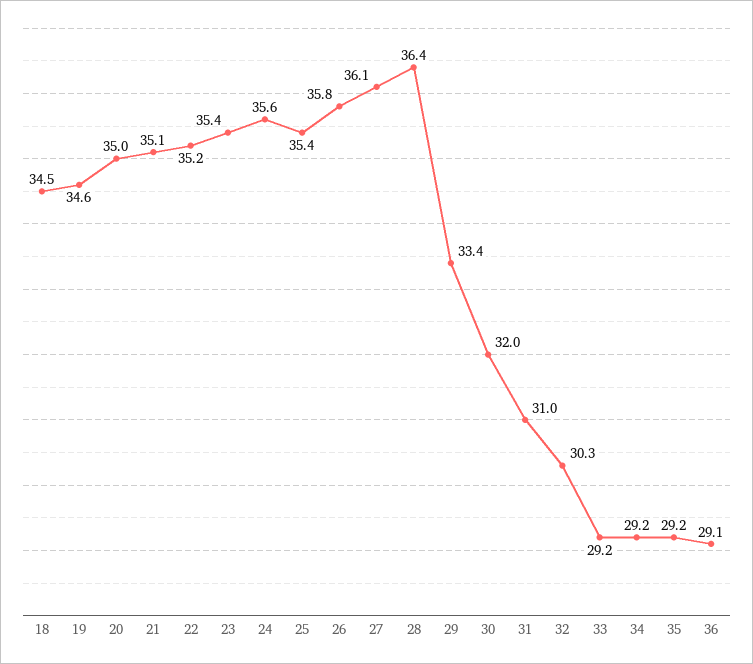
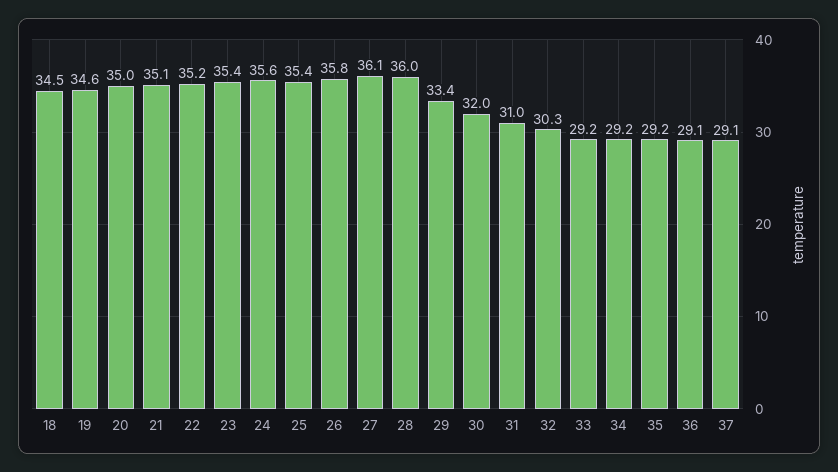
  {
    "18": 34.5,
    "19": 34.6,
    "20": 35,
    "21": 35.1,
    "22": 35.2,
    "23": 35.4,
    "24": 35.6,
    "25": 35.4,
    "26": 35.8,
    "27": 36.1,
-   "28": 36.4,
+   "28": 36,
    "29": 33.4,
    "30": 32,
    "31": 31,
    "32": 30.3,
    "33": 29.2,
    "34": 29.2,
    "35": 29.2,
-   "36": 29.1
+   "36": 29.1,
+   "37": 29.1
  }

